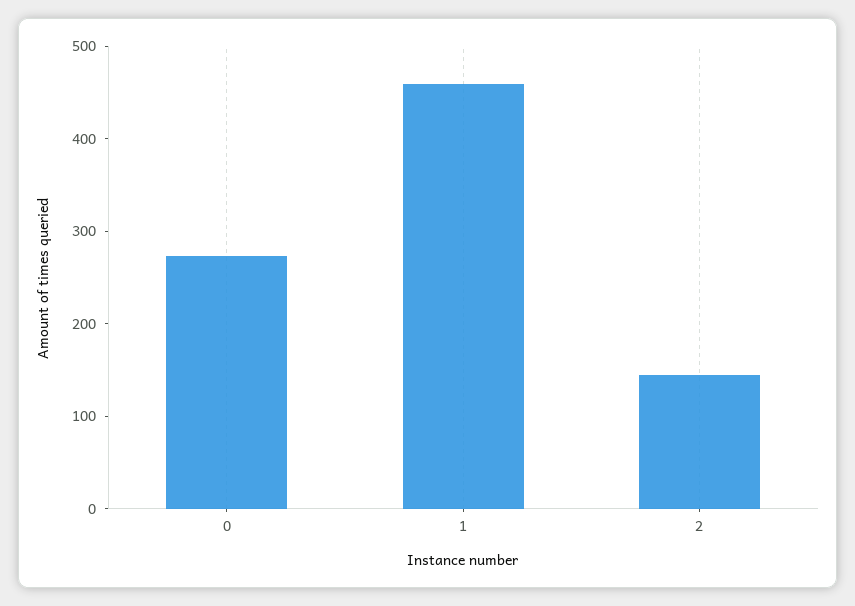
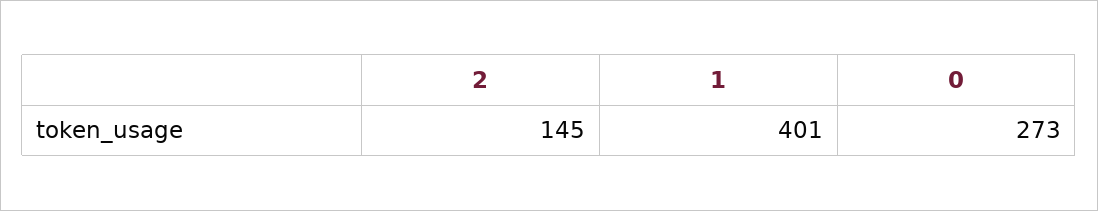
  {
    "0": 273,
-   "1": 460,
+   "1": 401,
    "2": 145
  }

